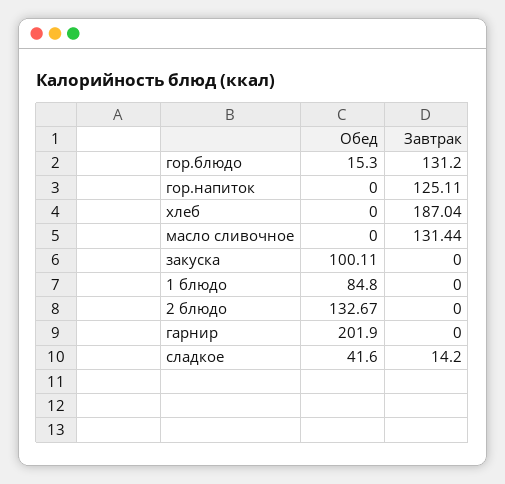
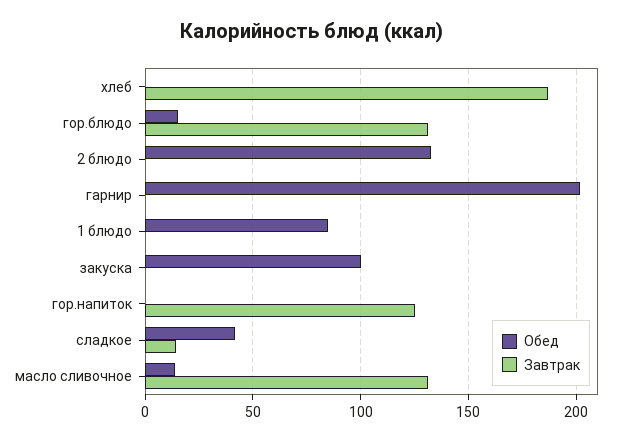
  {
    "Обед": {
      "гор.блюдо": 15.3,
      "гор.напиток": 0,
      "хлеб": 0,
-     "масло сливочное": 0,
+     "масло сливочное": 15,
      "закуска": 100.11,
      "1 блюдо": 84.8,
      "2 блюдо": 132.67,
      "гарнир": 201.9,
      "сладкое": 41.6
    },
    "Завтрак": {
      "гор.блюдо": 131.2,
      "гор.напиток": 125.11,
      "хлеб": 187.04,
      "масло сливочное": 131.44,
      "закуска": 0,
      "1 блюдо": 0,
      "2 блюдо": 0,
      "гарнир": 0,
      "сладкое": 14.2
    }
  }

